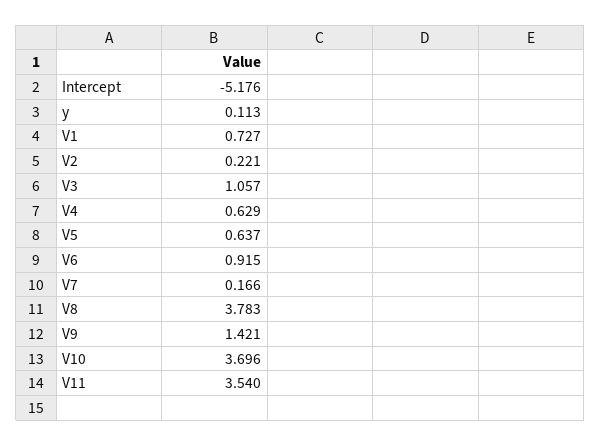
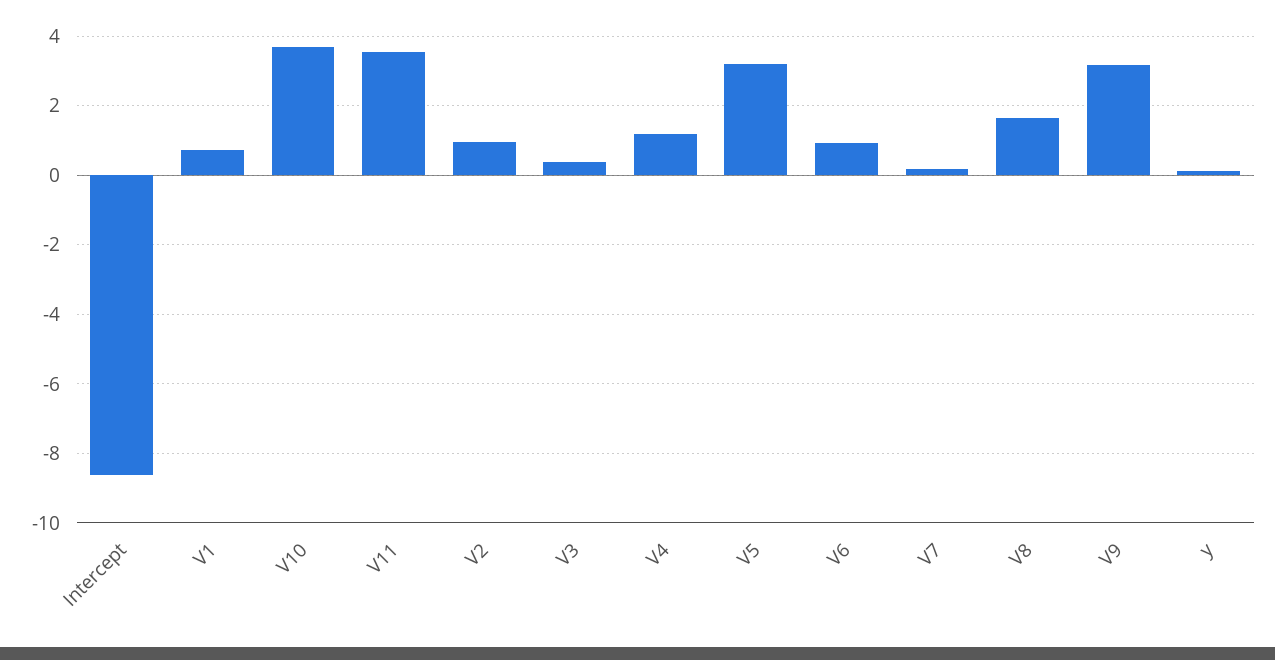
  {
-   "Intercept": -5.176,
+   "Intercept": -8.6,
    "y": 0.113,
    "V1": 0.727,
-   "V2": 0.221,
+   "V2": 1,
-   "V3": 1.057,
+   "V3": 0.4,
-   "V4": 0.629,
+   "V4": 1.2,
-   "V5": 0.637,
+   "V5": 3.2,
    "V6": 0.915,
    "V7": 0.166,
-   "V8": 3.783,
+   "V8": 1.6,
-   "V9": 1.421,
+   "V9": 3.2,
    "V10": 3.696,
    "V11": 3.54
  }

